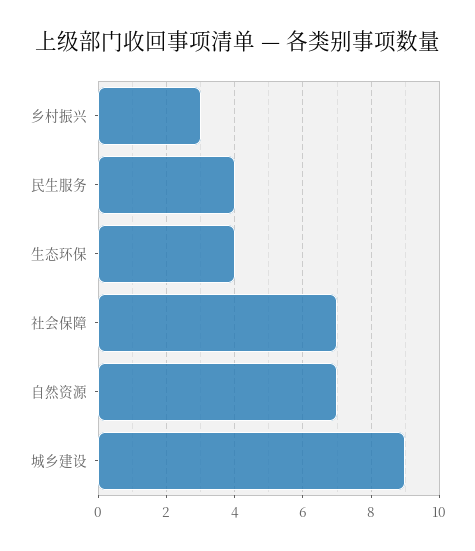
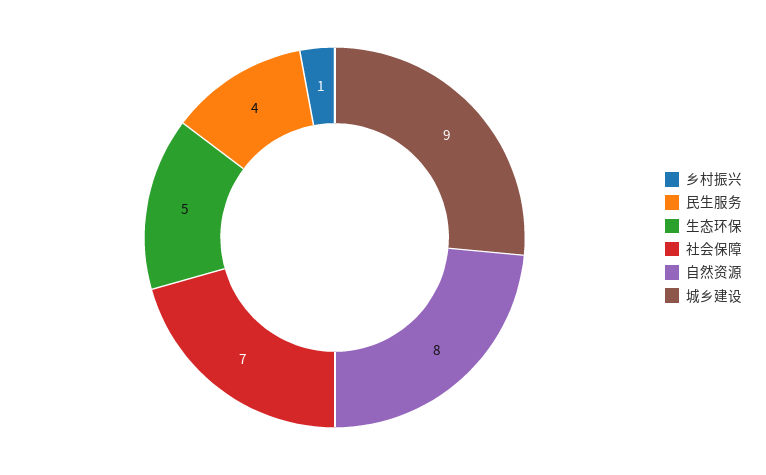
  {
-   "乡村振兴": 3,
+   "乡村振兴": 1,
    "民生服务": 4,
-   "生态环保": 4,
+   "生态环保": 5,
    "社会保障": 7,
-   "自然资源": 7,
+   "自然资源": 8,
    "城乡建设": 9
  }

